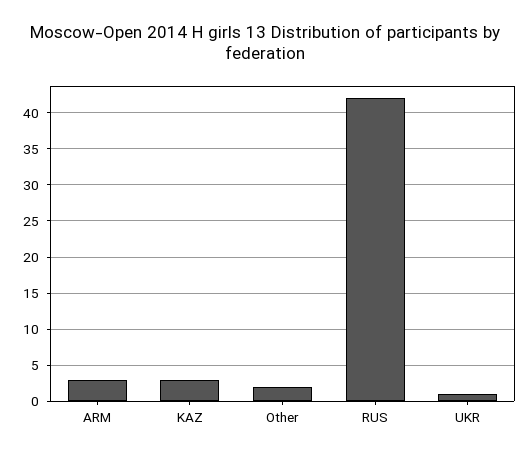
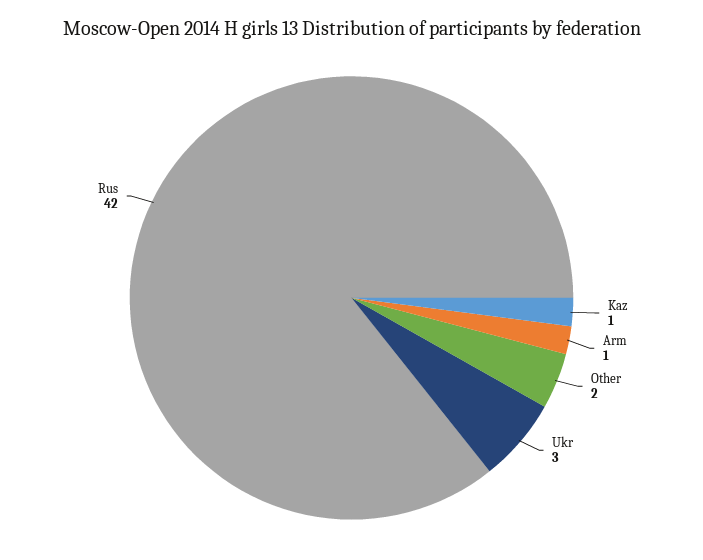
  {
-   "ARM": 3,
+   "ARM": 1,
-   "KAZ": 3,
+   "KAZ": 1,
    "Other": 2,
    "RUS": 42,
-   "UKR": 1
+   "UKR": 3
  }

